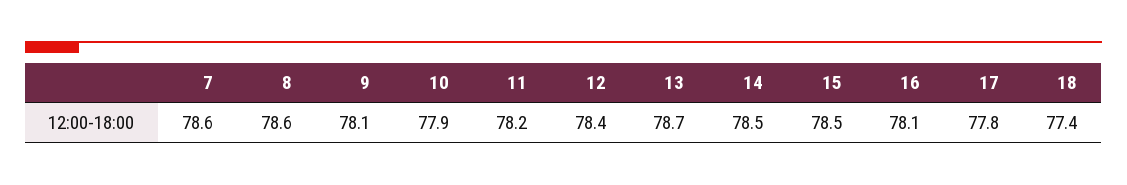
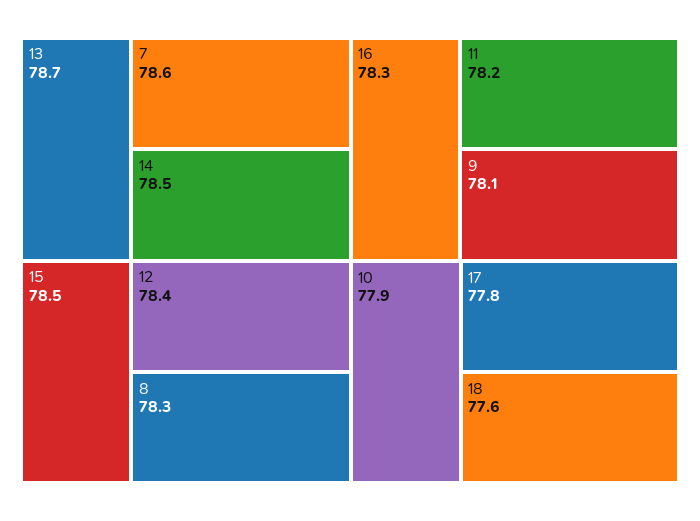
  {
    "7": 78.6,
-   "8": 78.6,
+   "8": 78.3,
    "9": 78.1,
    "10": 77.9,
    "11": 78.2,
    "12": 78.4,
    "13": 78.7,
    "14": 78.5,
    "15": 78.5,
-   "16": 78.1,
+   "16": 78.3,
    "17": 77.8,
-   "18": 77.4
+   "18": 77.6
  }

